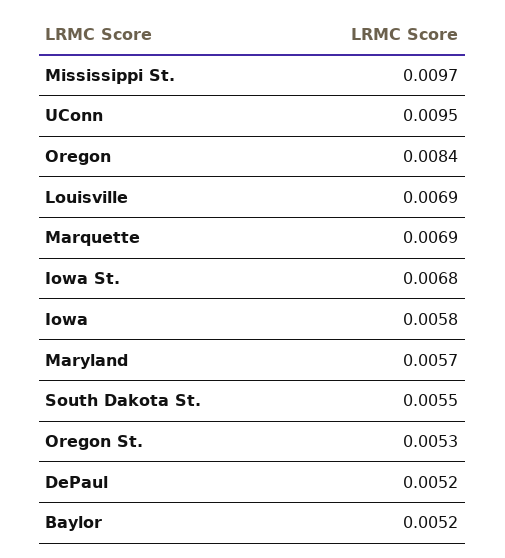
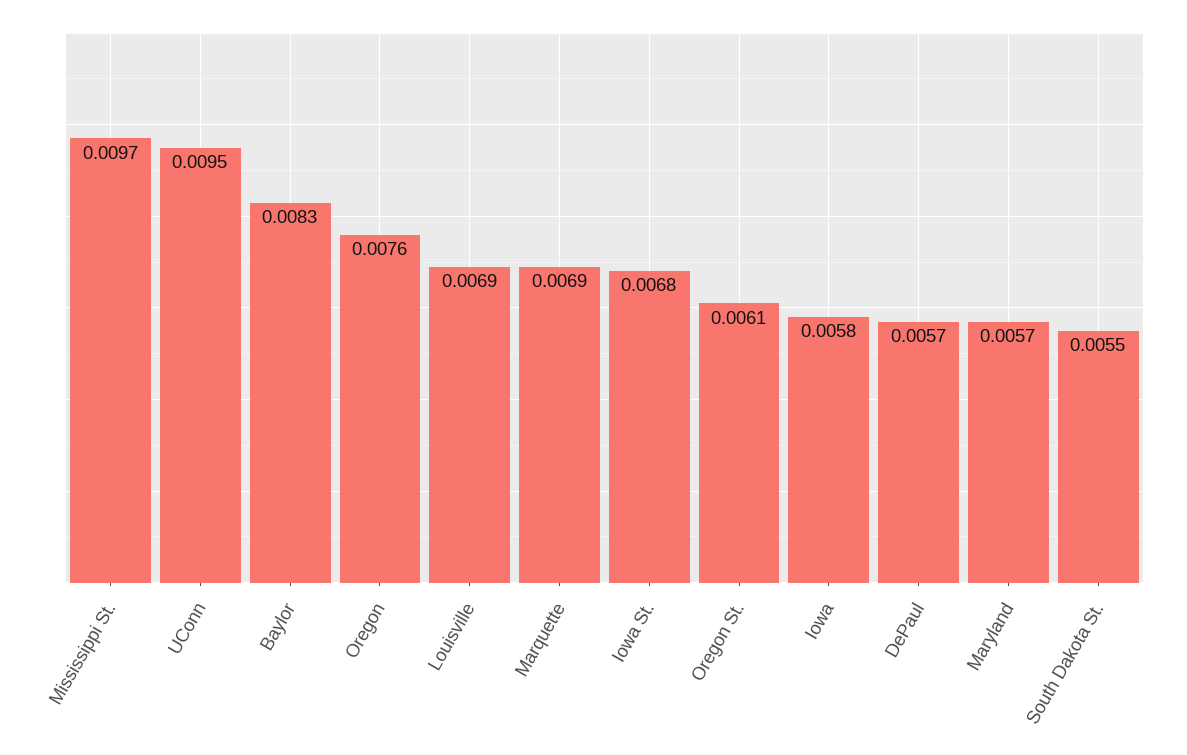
  {
    "Mississippi St.": 0.0097,
    "UConn": 0.0095,
-   "Oregon": 0.0084,
+   "Oregon": 0.0076,
    "Louisville": 0.0069,
    "Marquette": 0.0069,
    "Iowa St.": 0.0068,
    "Iowa": 0.0058,
    "Maryland": 0.0057,
    "South Dakota St.": 0.0055,
-   "Oregon St.": 0.0053,
+   "Oregon St.": 0.0061,
-   "DePaul": 0.0052,
+   "DePaul": 0.0057,
-   "Baylor": 0.0052
+   "Baylor": 0.0083
  }

